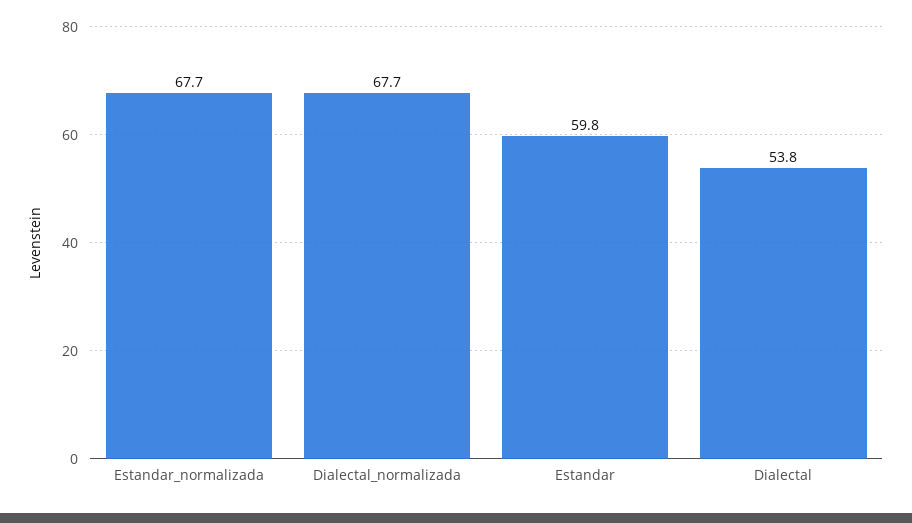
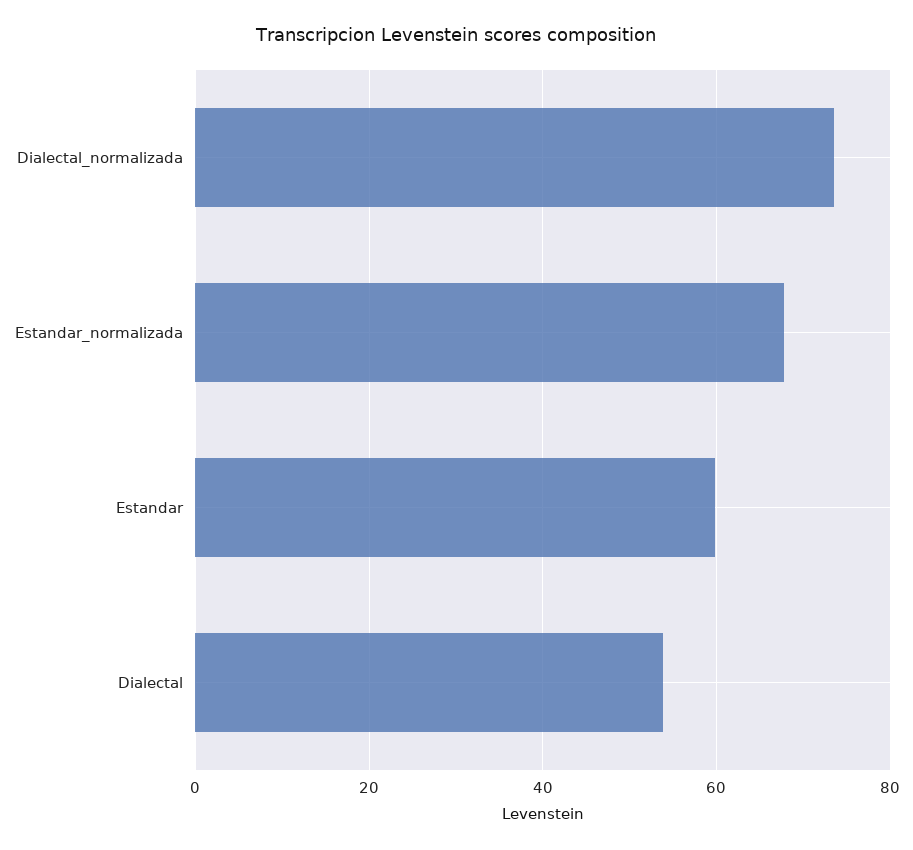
  {
    "Estandar_normalizada": 67.7,
-   "Dialectal_normalizada": 67.7,
+   "Dialectal_normalizada": 74,
    "Estandar": 59.8,
    "Dialectal": 53.8
  }

